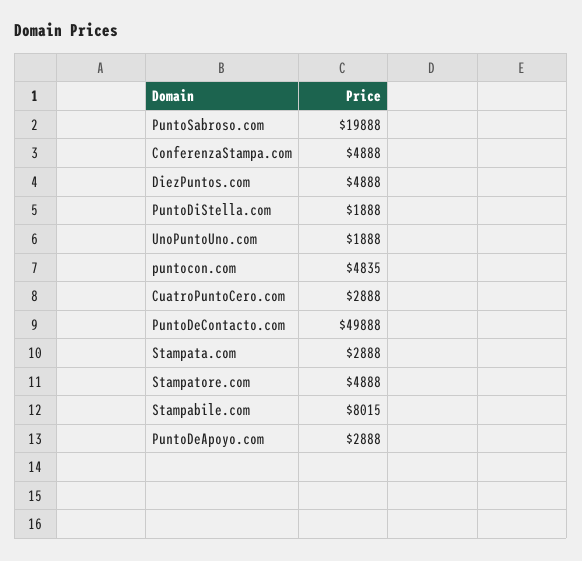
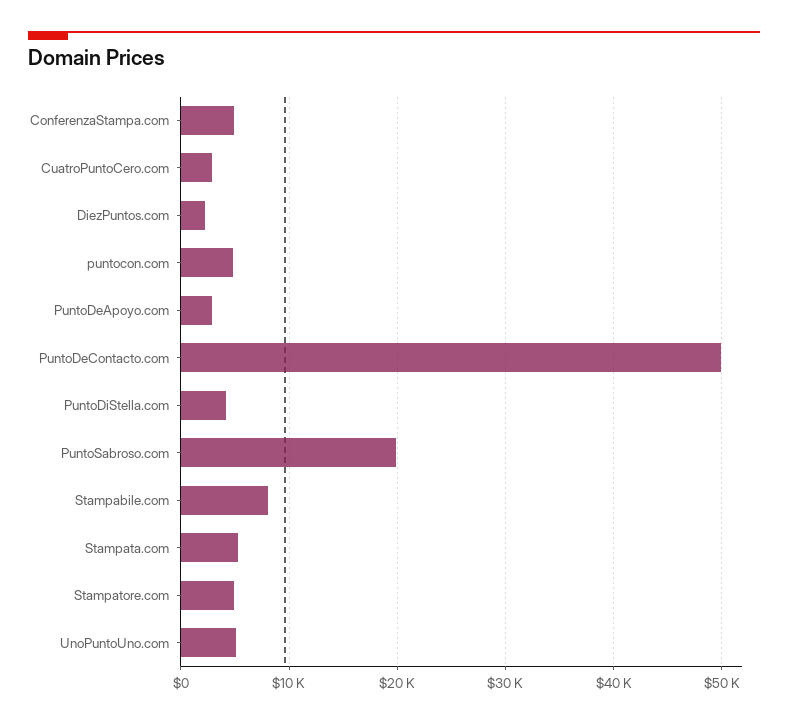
  {
    "PuntoSabroso.com": 19888,
    "ConferenzaStampa.com": 4888,
-   "DiezPuntos.com": 4888,
+   "DiezPuntos.com": 2000,
-   "PuntoDiStella.com": 1888,
+   "PuntoDiStella.com": 4000,
-   "UnoPuntoUno.com": 1888,
+   "UnoPuntoUno.com": 5000,
    "puntocon.com": 4835,
    "CuatroPuntoCero.com": 2888,
    "PuntoDeContacto.com": 49888,
-   "Stampata.com": 2888,
+   "Stampata.com": 5000,
    "Stampatore.com": 4888,
    "Stampabile.com": 8015,
    "PuntoDeApoyo.com": 2888
  }

